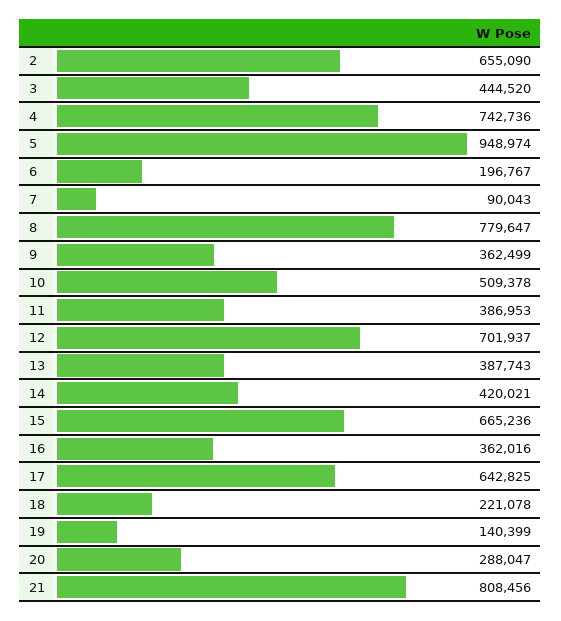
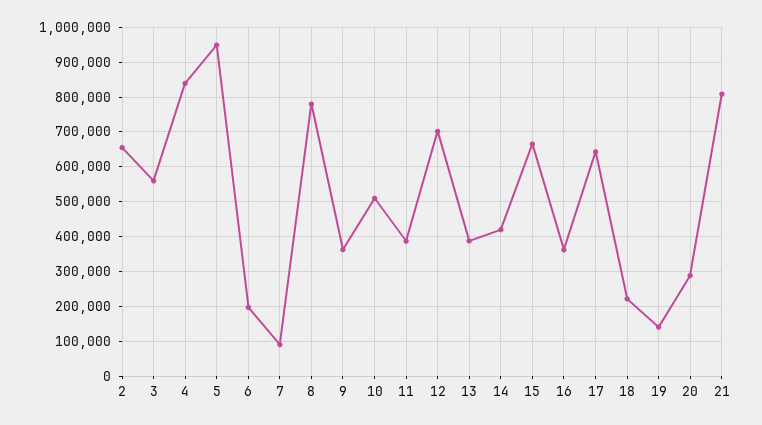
  {
    "2": 655090,
-   "3": 444520,
+   "3": 560000,
-   "4": 742736,
+   "4": 840000,
    "5": 948974,
    "6": 196767,
    "7": 90043,
    "8": 779647,
    "9": 362499,
    "10": 509378,
    "11": 386953,
    "12": 701937,
    "13": 387743,
    "14": 420021,
    "15": 665236,
    "16": 362016,
    "17": 642825,
    "18": 221078,
    "19": 140399,
    "20": 288047,
    "21": 808456
  }

